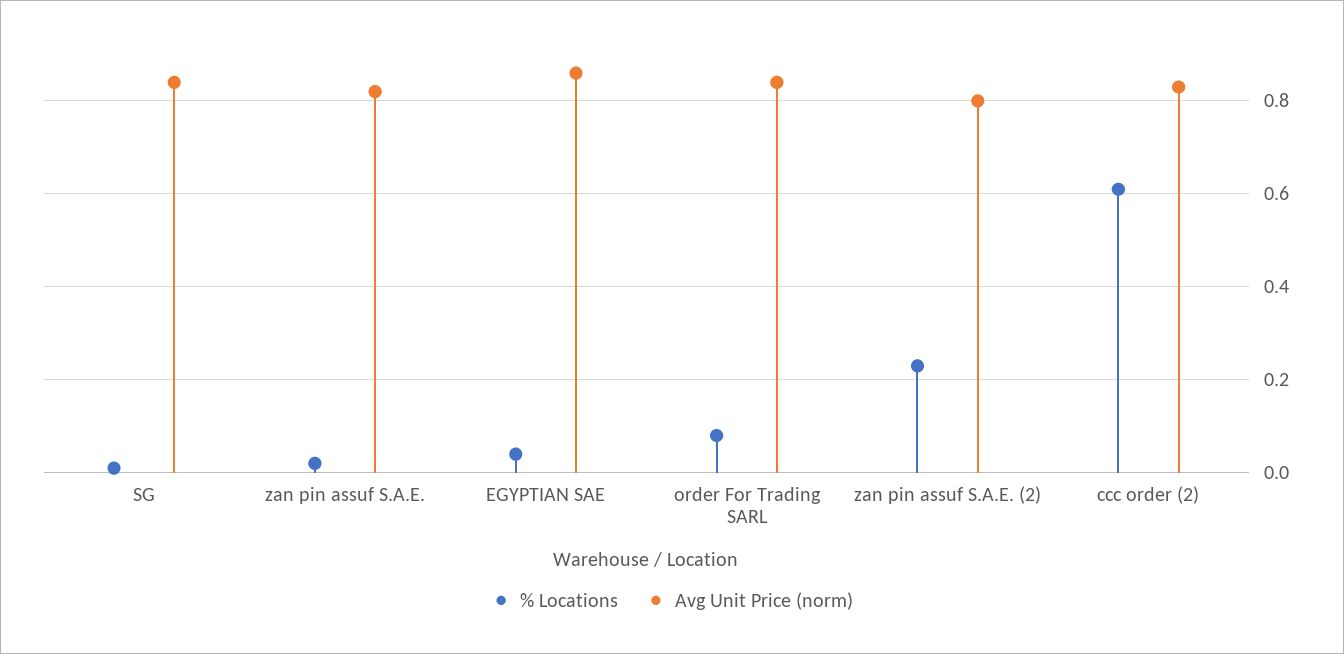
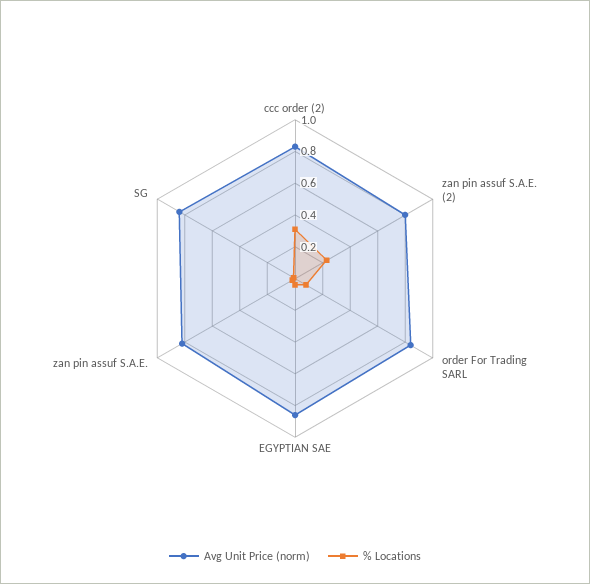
  {
    "% Locations": {
      "SG": 0,
      "zan pin assuf S.A.E.": 0,
      "EGYPTIAN SAE": 0.05,
      "order For Trading SARL": 0.1,
      "zan pin assuf S.A.E. (2)": 0.25,
-     "ccc order (2)": 0.6
+     "ccc order (2)": 0.3
    },
    "Avg Unit Price (norm)": {
      "SG": 0.85,
      "zan pin assuf S.A.E.": 0.8,
      "EGYPTIAN SAE": 0.85,
      "order For Trading SARL": 0.85,
      "zan pin assuf S.A.E. (2)": 0.8,
      "ccc order (2)": 0.85
    }
  }

